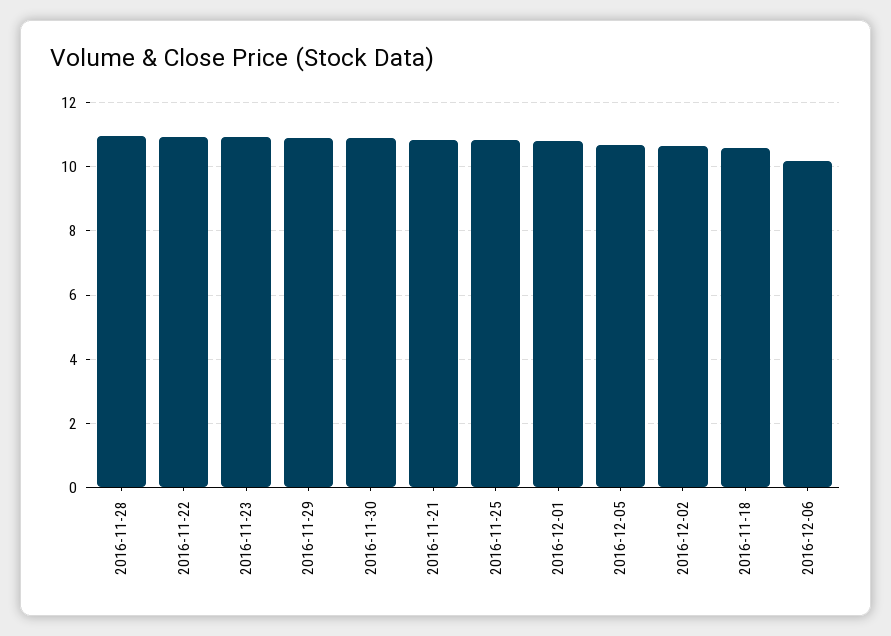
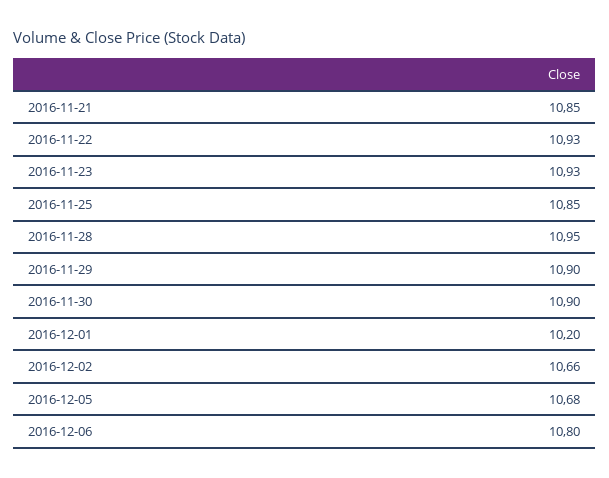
  {
    "2016-11-28": 10.95,
    "2016-11-22": 10.93,
    "2016-11-23": 10.93,
    "2016-11-29": 10.9,
    "2016-11-30": 10.9,
    "2016-11-21": 10.85,
    "2016-11-25": 10.85,
-   "2016-12-01": 10.8,
+   "2016-12-01": 10.2,
    "2016-12-05": 10.68,
    "2016-12-02": 10.66,
-   "2016-11-18": 10.6,
-   "2016-12-06": 10.2
+   "2016-12-06": 10.8
  }

